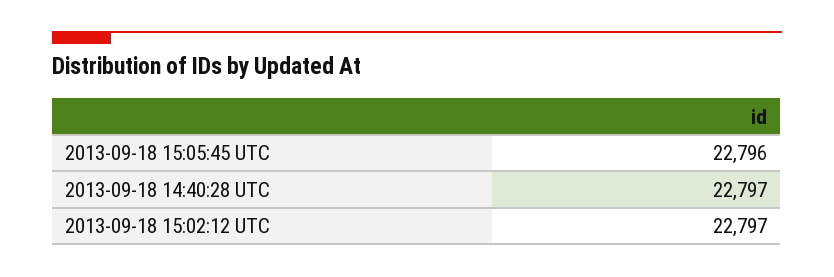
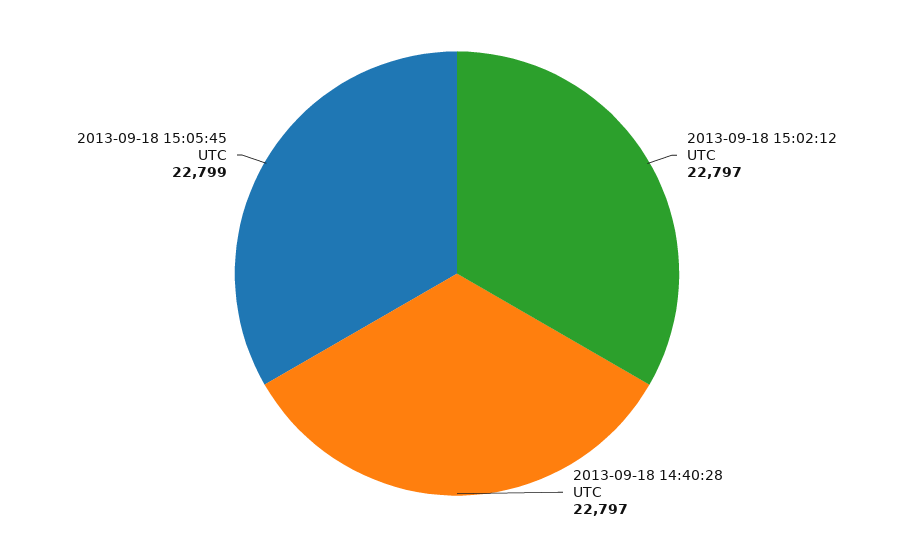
  {
-   "2013-09-18 15:05:45 UTC": 22796,
+   "2013-09-18 15:05:45 UTC": 22799,
    "2013-09-18 14:40:28 UTC": 22797,
    "2013-09-18 15:02:12 UTC": 22797
  }

